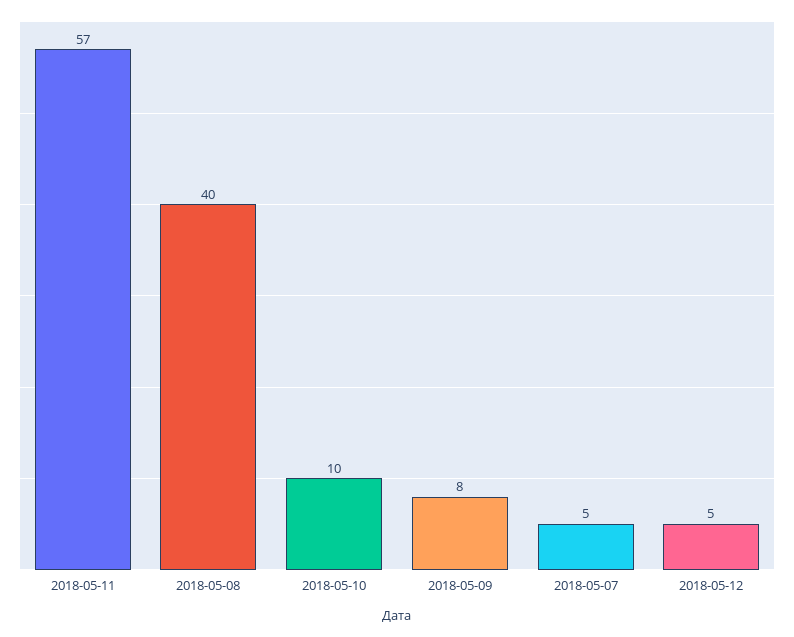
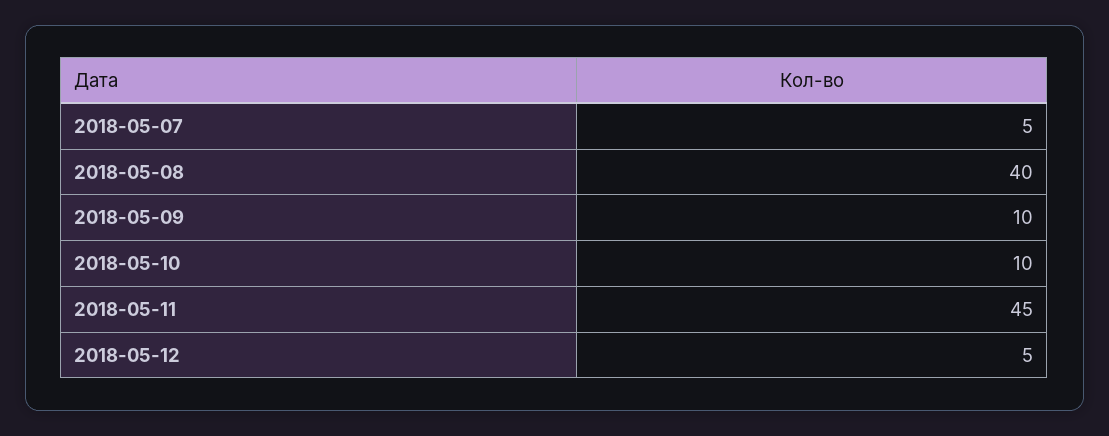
  {
-   "2018-05-11": 57,
+   "2018-05-11": 45,
    "2018-05-08": 40,
    "2018-05-10": 10,
-   "2018-05-09": 8,
+   "2018-05-09": 10,
    "2018-05-07": 5,
    "2018-05-12": 5
  }

